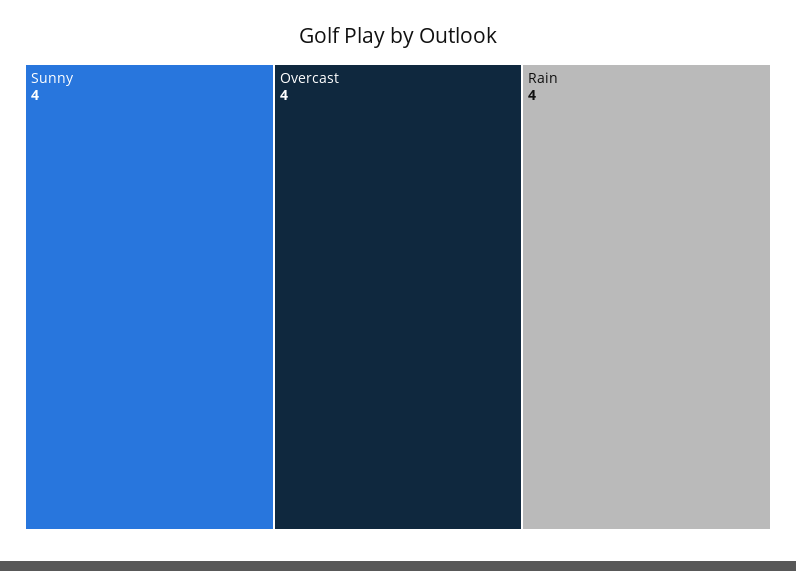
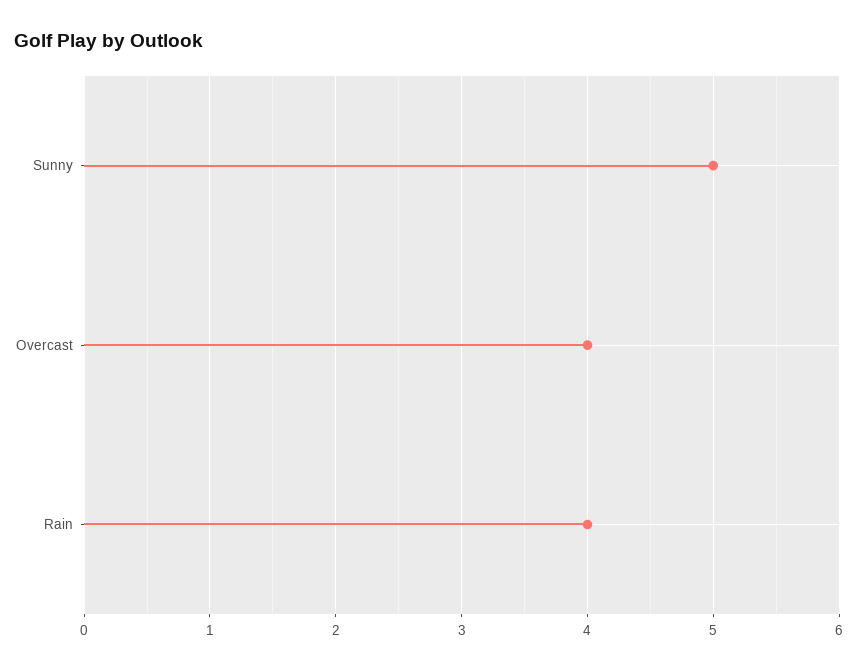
  {
-   "Sunny": 4,
+   "Sunny": 5,
    "Overcast": 4,
    "Rain": 4
  }

